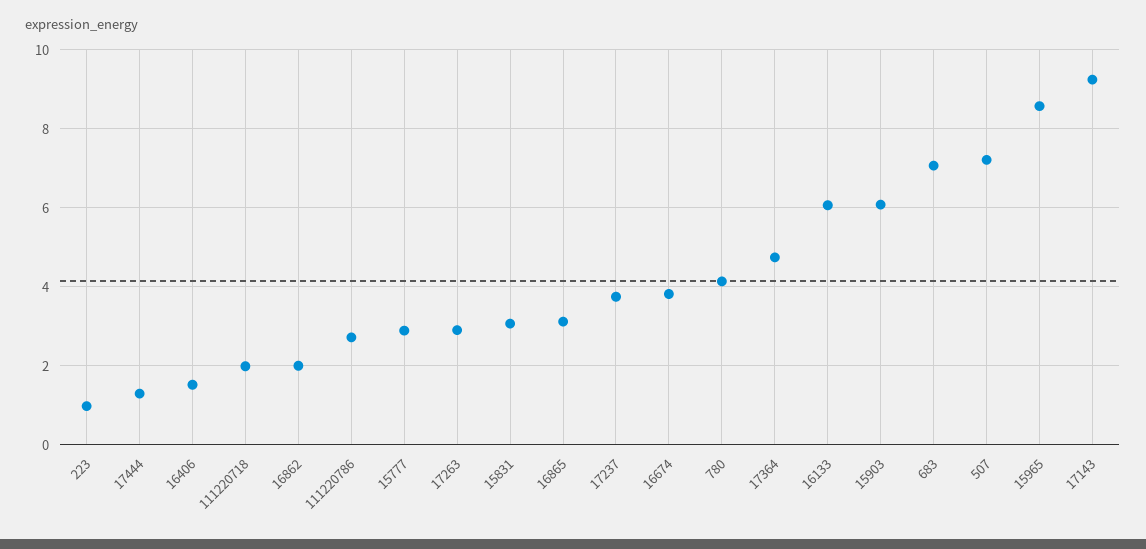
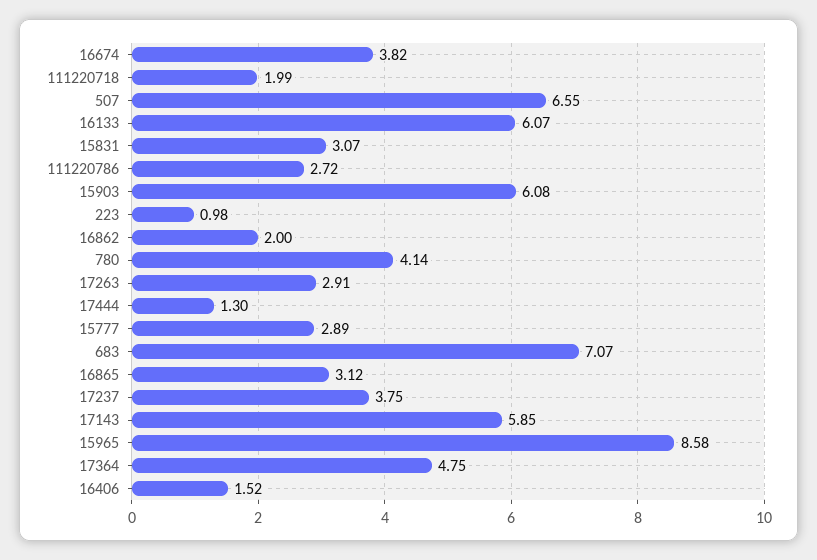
  {
    "223": 0.98,
    "17444": 1.3,
    "16406": 1.52,
    "111220718": 1.99,
    "16862": 2,
    "111220786": 2.72,
    "15777": 2.89,
    "17263": 2.91,
    "15831": 3.07,
    "16865": 3.12,
    "17237": 3.75,
    "16674": 3.82,
    "780": 4.14,
    "17364": 4.75,
    "16133": 6.07,
    "15903": 6.08,
    "683": 7.07,
-   "507": 7.2,
+   "507": 6.55,
    "15965": 8.58,
-   "17143": 9.2
+   "17143": 5.85
  }

